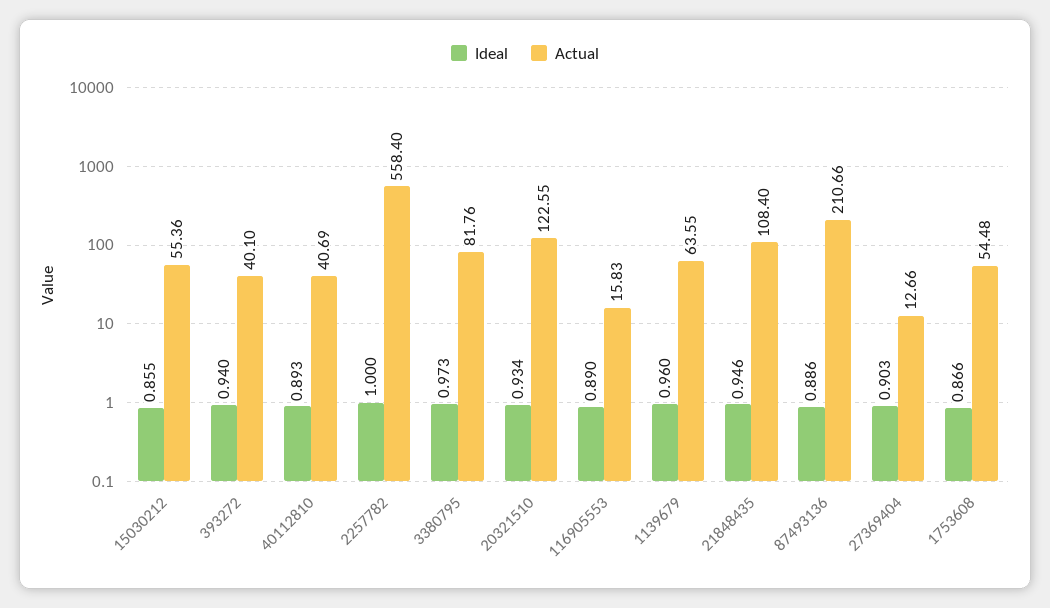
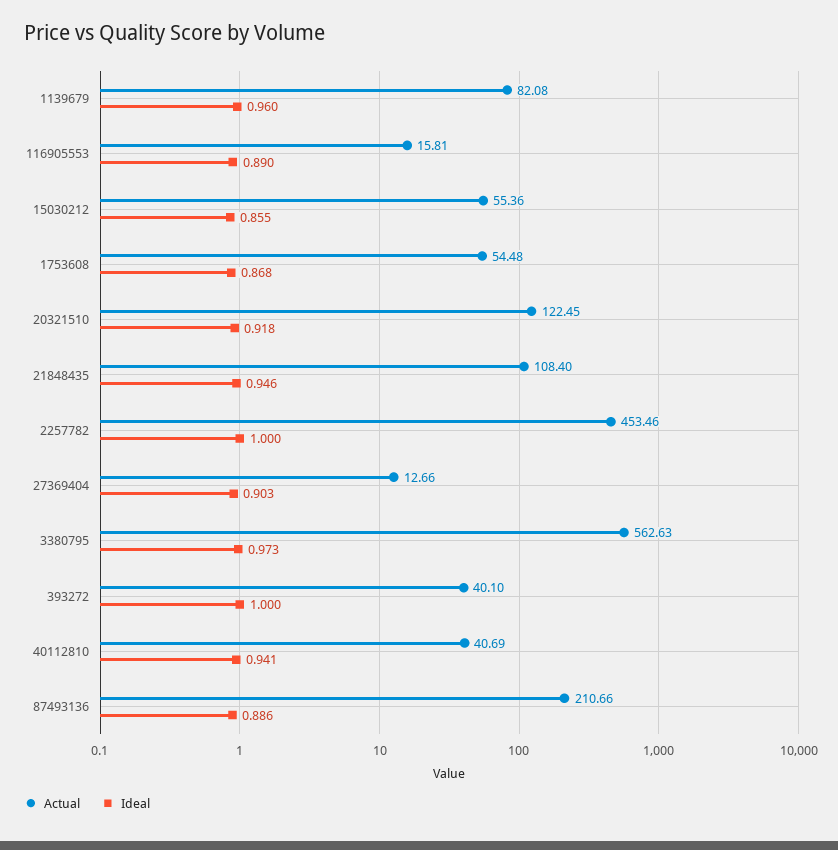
  {
    "Ideal": {
      "15030212": 0.855,
-     "393272": 0.94,
+     "393272": 1,
-     "40112810": 0.893,
+     "40112810": 0.941,
      "2257782": 1,
      "3380795": 0.973,
-     "20321510": 0.934,
+     "20321510": 0.918,
      "116905553": 0.89,
      "1139679": 0.96,
      "21848435": 0.946,
      "87493136": 0.886,
      "27369404": 0.903,
-     "1753608": 0.866
+     "1753608": 0.868
    },
    "Actual": {
      "15030212": 55.36,
      "393272": 40.1,
      "40112810": 40.69,
-     "2257782": 558.4,
+     "2257782": 453.46,
-     "3380795": 81.76,
+     "3380795": 562.63,
-     "20321510": 122.55,
+     "20321510": 122.45,
-     "116905553": 15.83,
+     "116905553": 15.81,
-     "1139679": 63.55,
+     "1139679": 82.08,
      "21848435": 108.4,
      "87493136": 210.66,
      "27369404": 12.66,
      "1753608": 54.48
    }
  }

